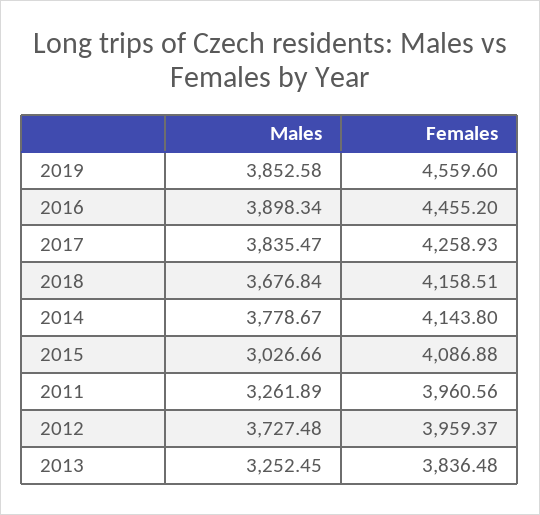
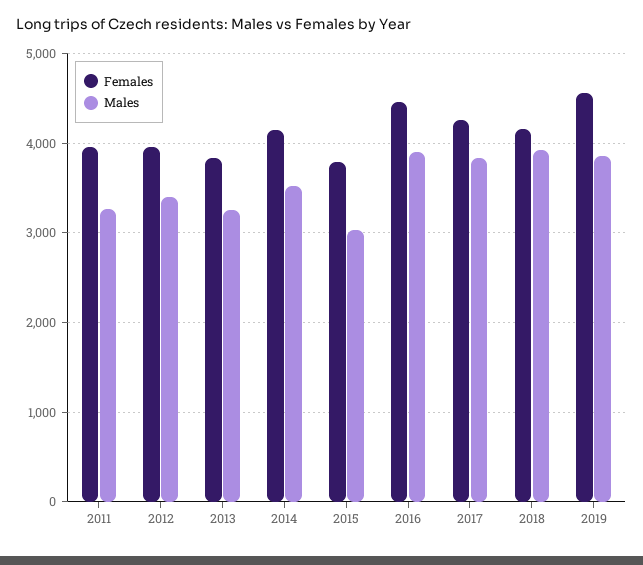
  {
    "Males": {
      "2019": 3852.58,
      "2016": 3898.34,
      "2017": 3835.47,
-     "2018": 3676.84,
+     "2018": 3900,
-     "2014": 3778.67,
+     "2014": 3500,
      "2015": 3026.66,
      "2011": 3261.89,
-     "2012": 3727.48,
+     "2012": 3400,
      "2013": 3252.45
    },
    "Females": {
      "2019": 4559.6,
      "2016": 4455.2,
      "2017": 4258.93,
      "2018": 4158.51,
      "2014": 4143.8,
-     "2015": 4086.88,
+     "2015": 3800,
      "2011": 3960.56,
      "2012": 3959.37,
      "2013": 3836.48
    }
  }

